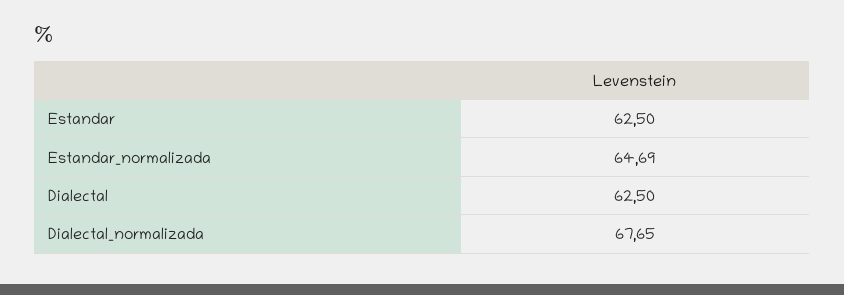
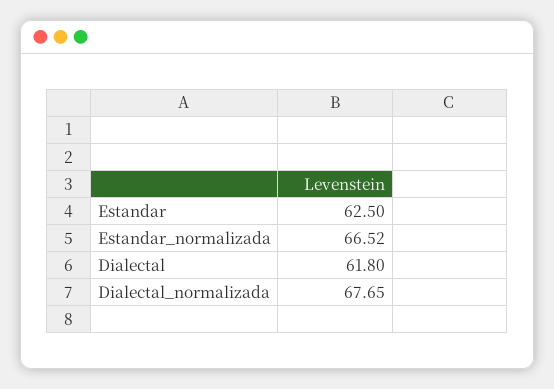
  {
    "Estandar": 62.5,
-   "Estandar_normalizada": 64.69,
+   "Estandar_normalizada": 66.52,
-   "Dialectal": 62.5,
+   "Dialectal": 61.8,
    "Dialectal_normalizada": 67.65
  }

